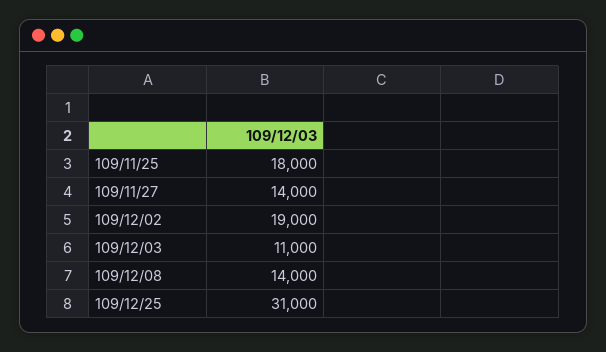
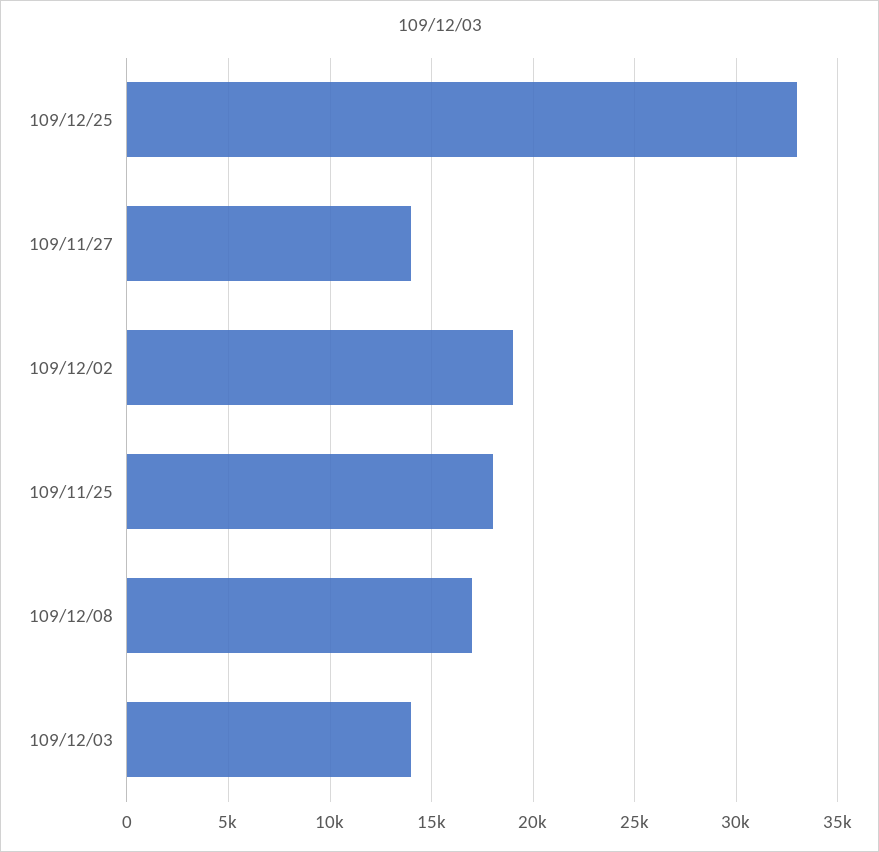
  {
    "109/11/25": 18000,
    "109/11/27": 14000,
    "109/12/02": 19000,
-   "109/12/03": 11000,
+   "109/12/03": 14000,
-   "109/12/08": 14000,
+   "109/12/08": 17000,
-   "109/12/25": 31000
+   "109/12/25": 33000
  }

